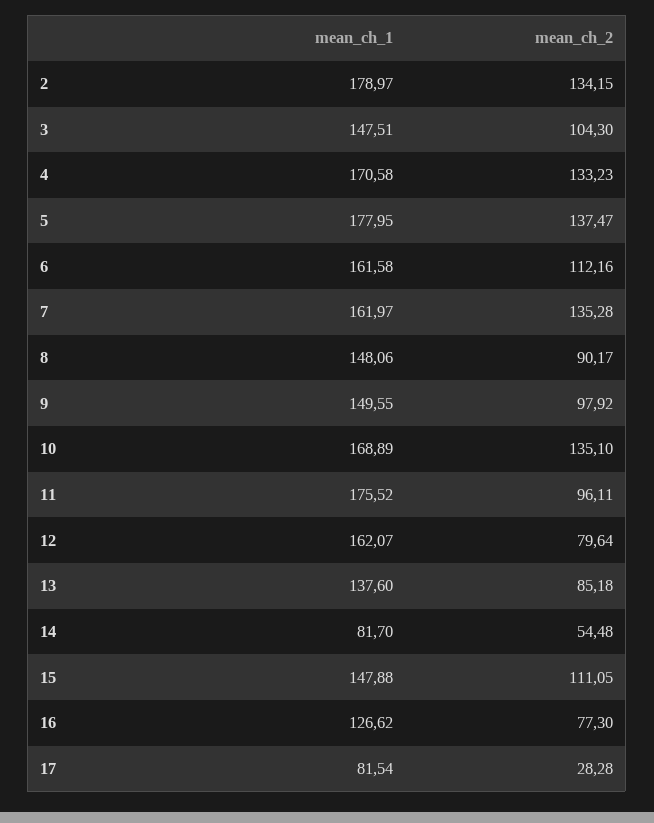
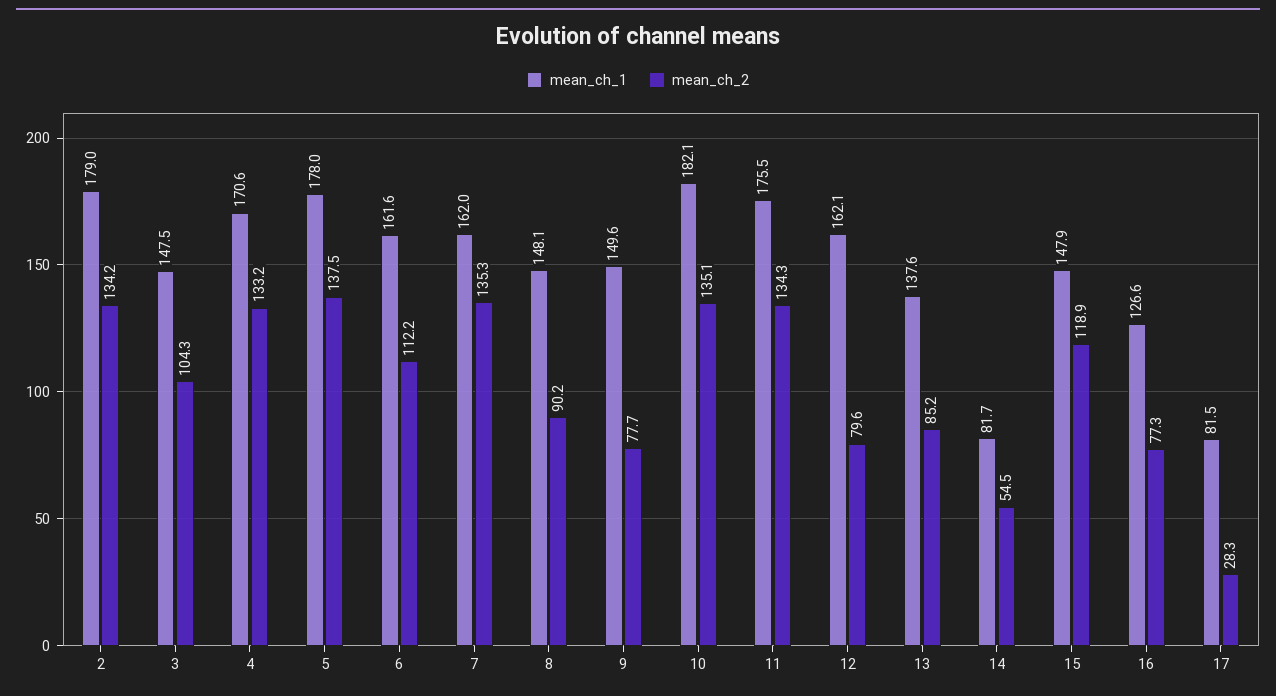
  {
    "mean_ch_1": {
      "2": 178.97,
      "3": 147.51,
      "4": 170.58,
      "5": 177.95,
      "6": 161.58,
      "7": 161.97,
      "8": 148.06,
      "9": 149.55,
-     "10": 168.89,
+     "10": 182.1,
      "11": 175.52,
      "12": 162.07,
      "13": 137.6,
      "14": 81.7,
      "15": 147.88,
      "16": 126.62,
      "17": 81.54
    },
    "mean_ch_2": {
      "2": 134.15,
      "3": 104.3,
      "4": 133.23,
      "5": 137.47,
      "6": 112.16,
      "7": 135.28,
      "8": 90.17,
-     "9": 97.92,
+     "9": 77.7,
      "10": 135.1,
-     "11": 96.11,
+     "11": 134.3,
      "12": 79.64,
      "13": 85.18,
      "14": 54.48,
-     "15": 111.05,
+     "15": 118.9,
      "16": 77.3,
      "17": 28.28
    }
  }

